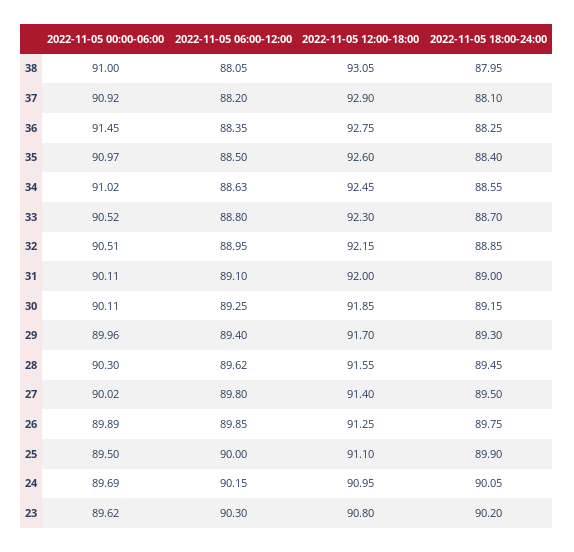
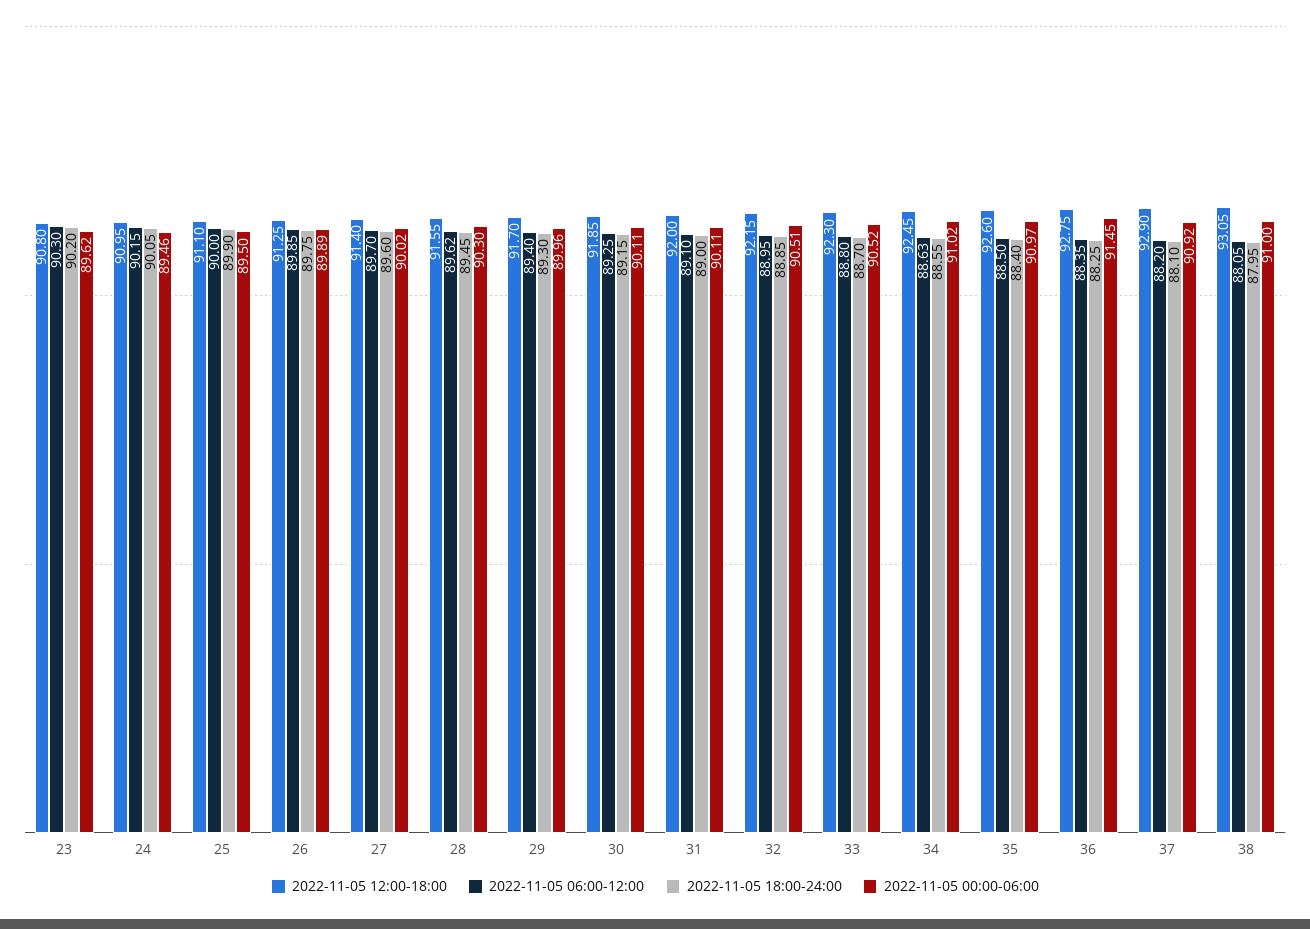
  {
    "2022-11-05 00:00-06:00": {
      "38": 91,
      "37": 90.92,
      "36": 91.45,
      "35": 90.97,
      "34": 91.02,
      "33": 90.52,
      "32": 90.51,
      "31": 90.11,
      "30": 90.11,
      "29": 89.96,
      "28": 90.3,
      "27": 90.02,
      "26": 89.89,
      "25": 89.5,
-     "24": 89.69,
+     "24": 89.46,
      "23": 89.62
    },
    "2022-11-05 06:00-12:00": {
      "38": 88.05,
      "37": 88.2,
      "36": 88.35,
      "35": 88.5,
      "34": 88.63,
      "33": 88.8,
      "32": 88.95,
      "31": 89.1,
      "30": 89.25,
      "29": 89.4,
      "28": 89.62,
-     "27": 89.8,
+     "27": 89.7,
      "26": 89.85,
      "25": 90,
      "24": 90.15,
      "23": 90.3
    },
    "2022-11-05 12:00-18:00": {
      "38": 93.05,
      "37": 92.9,
      "36": 92.75,
      "35": 92.6,
      "34": 92.45,
      "33": 92.3,
      "32": 92.15,
      "31": 92,
      "30": 91.85,
      "29": 91.7,
      "28": 91.55,
      "27": 91.4,
      "26": 91.25,
      "25": 91.1,
      "24": 90.95,
      "23": 90.8
    },
    "2022-11-05 18:00-24:00": {
      "38": 87.95,
      "37": 88.1,
      "36": 88.25,
      "35": 88.4,
      "34": 88.55,
      "33": 88.7,
      "32": 88.85,
      "31": 89,
      "30": 89.15,
      "29": 89.3,
      "28": 89.45,
-     "27": 89.5,
+     "27": 89.6,
      "26": 89.75,
      "25": 89.9,
      "24": 90.05,
      "23": 90.2
    }
  }

